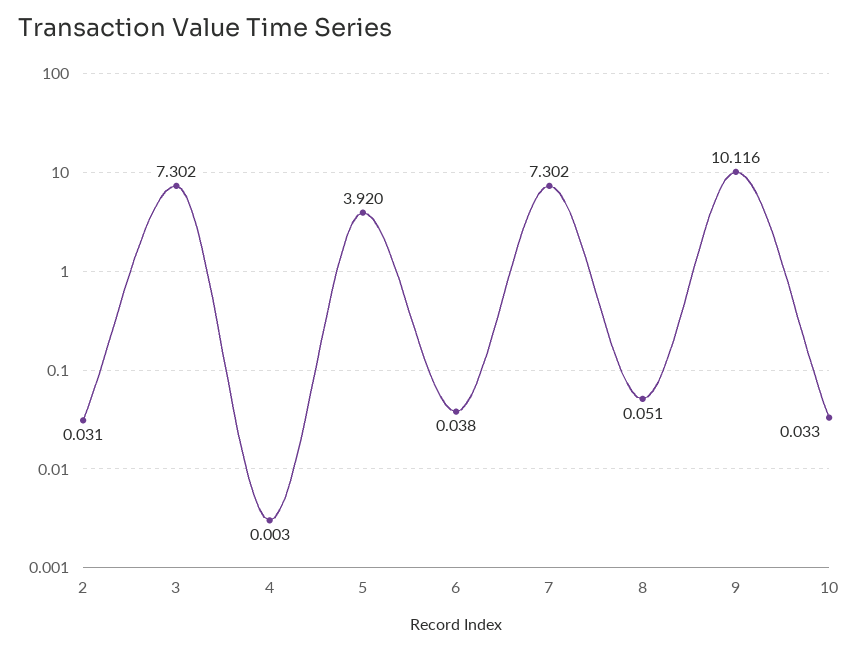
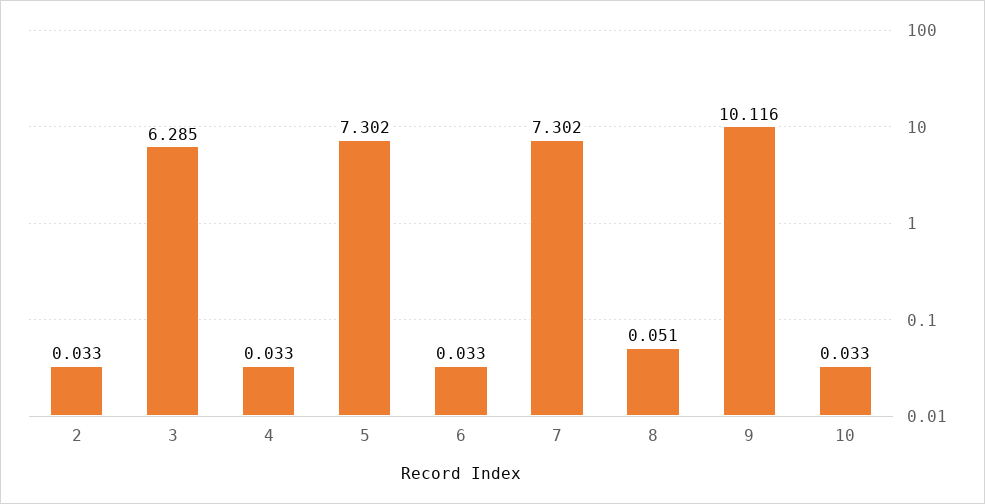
  {
-   "2": 0.031,
+   "2": 0.033,
-   "3": 7.302,
+   "3": 6.285,
-   "4": 0.003,
+   "4": 0.033,
-   "5": 3.92,
+   "5": 7.302,
-   "6": 0.038,
+   "6": 0.033,
    "7": 7.302,
    "8": 0.051,
    "9": 10.116,
    "10": 0.033
  }

